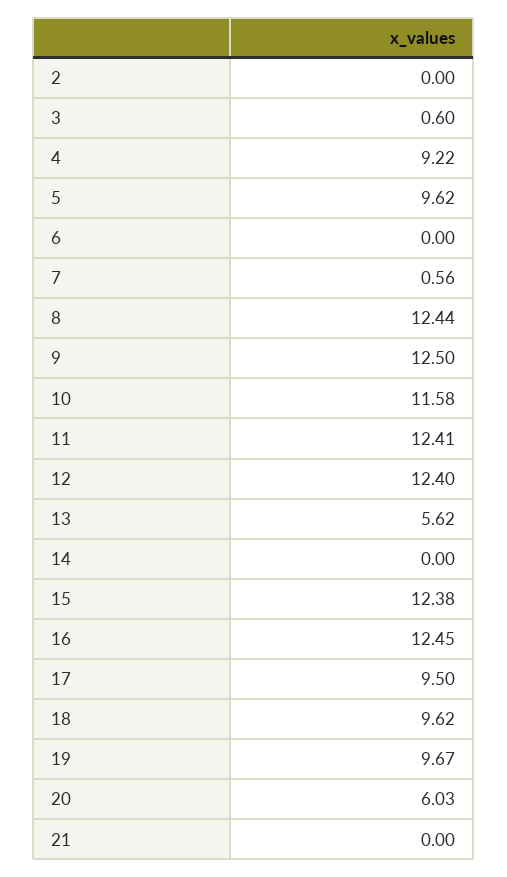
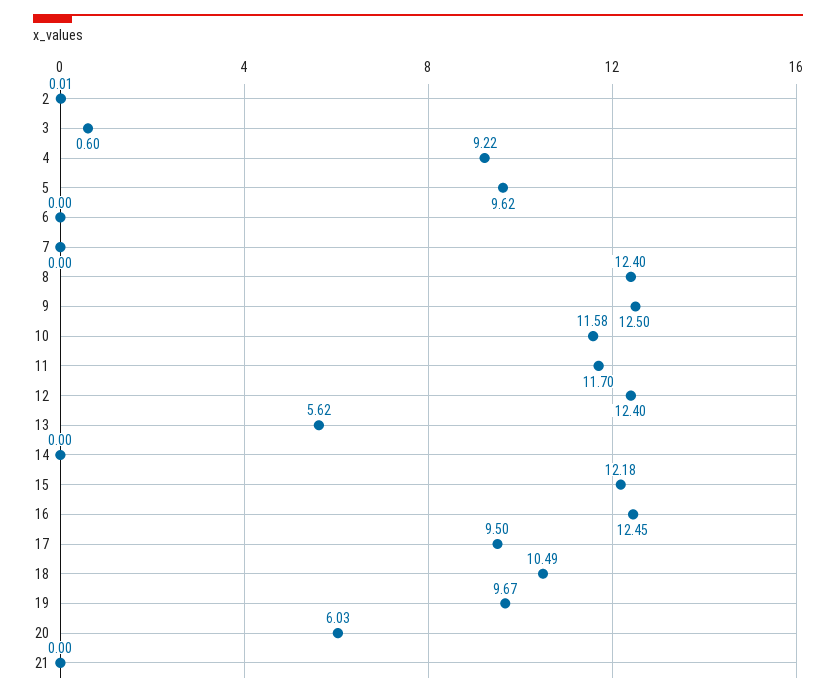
  {
-   "2": 0,
+   "2": 0.01,
    "3": 0.6,
    "4": 9.22,
    "5": 9.62,
    "6": 0,
-   "7": 0.56,
+   "7": 0,
-   "8": 12.44,
+   "8": 12.4,
    "9": 12.5,
    "10": 11.58,
-   "11": 12.41,
+   "11": 11.7,
    "12": 12.4,
    "13": 5.62,
    "14": 0,
-   "15": 12.38,
+   "15": 12.18,
    "16": 12.45,
    "17": 9.5,
-   "18": 9.62,
+   "18": 10.49,
    "19": 9.67,
    "20": 6.03,
    "21": 0
  }

